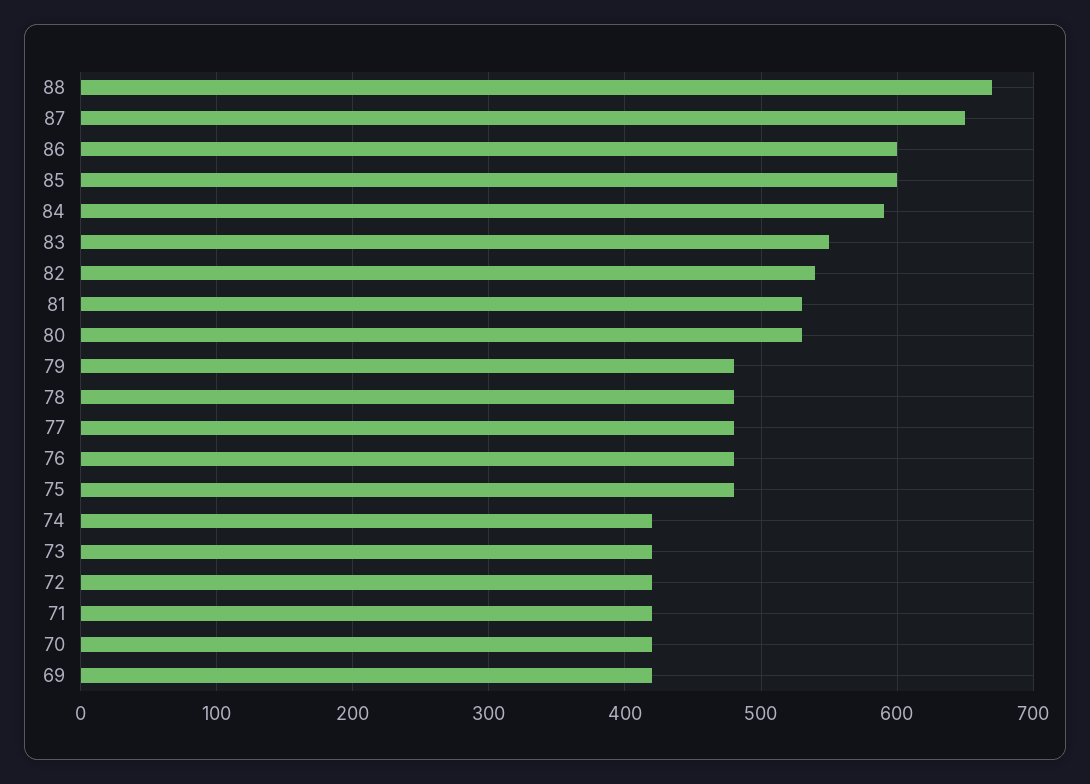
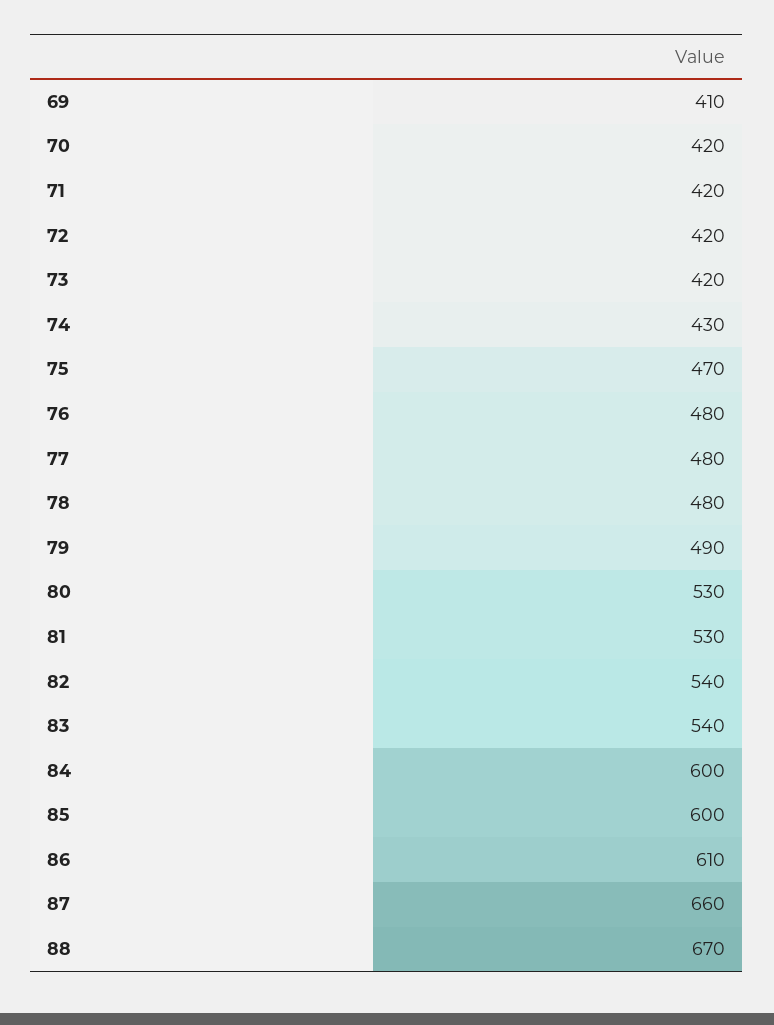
  {
    "88": 670,
-   "87": 650,
+   "87": 660,
-   "86": 600,
+   "86": 610,
    "85": 600,
-   "84": 590,
+   "84": 600,
-   "83": 550,
+   "83": 540,
    "82": 540,
    "81": 530,
    "80": 530,
-   "79": 480,
+   "79": 490,
    "78": 480,
    "77": 480,
    "76": 480,
-   "75": 480,
+   "75": 470,
-   "74": 420,
+   "74": 430,
    "73": 420,
    "72": 420,
    "71": 420,
    "70": 420,
-   "69": 420
+   "69": 410
  }

